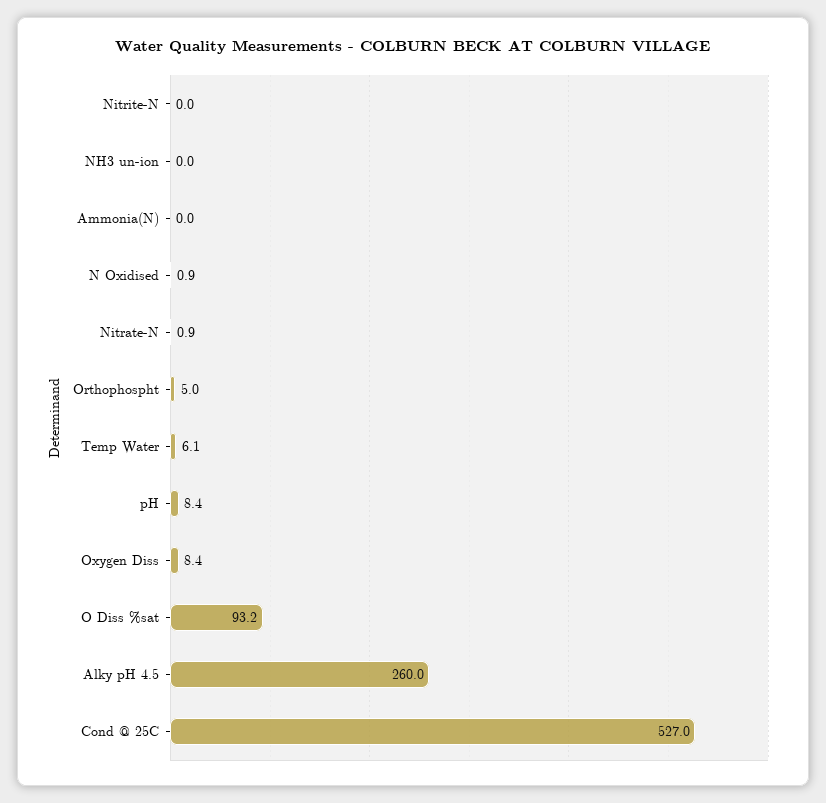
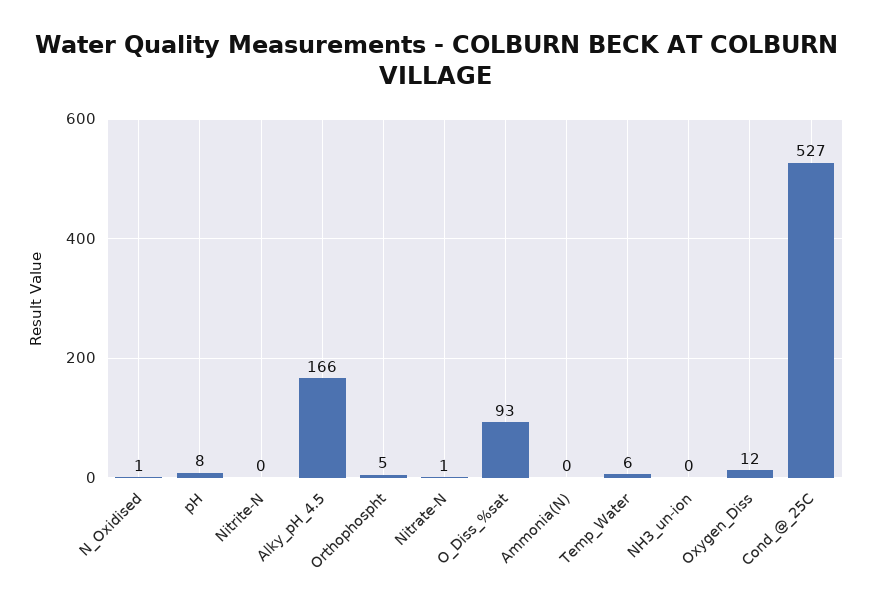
  {
    "Nitrite-N": 0,
    "NH3 un-ion": 0,
    "Ammonia(N)": 0,
    "N Oxidised": 0.9,
    "Nitrate-N": 0.9,
    "Orthophospht": 5,
    "Temp Water": 6.1,
    "pH": 8.4,
-   "Oxygen Diss": 8.4,
+   "Oxygen Diss": 12,
    "O Diss %sat": 93.2,
-   "Alky pH 4.5": 260,
+   "Alky pH 4.5": 166,
    "Cond @ 25C": 527
  }

